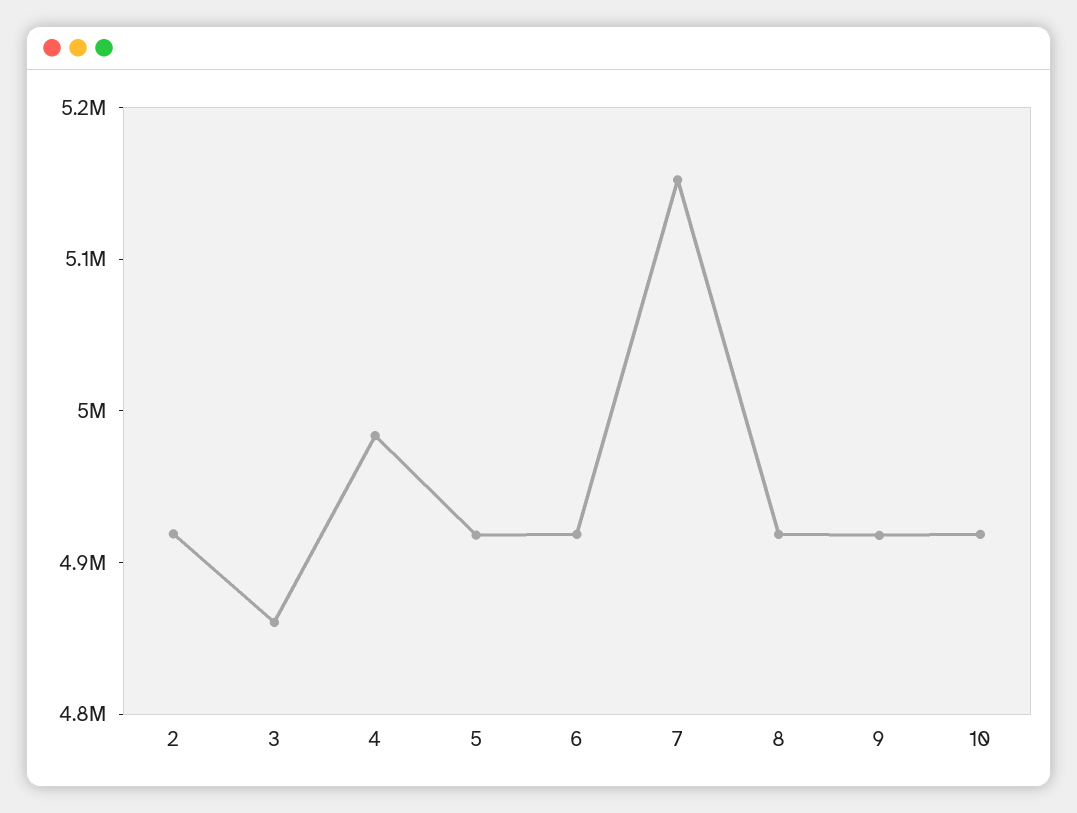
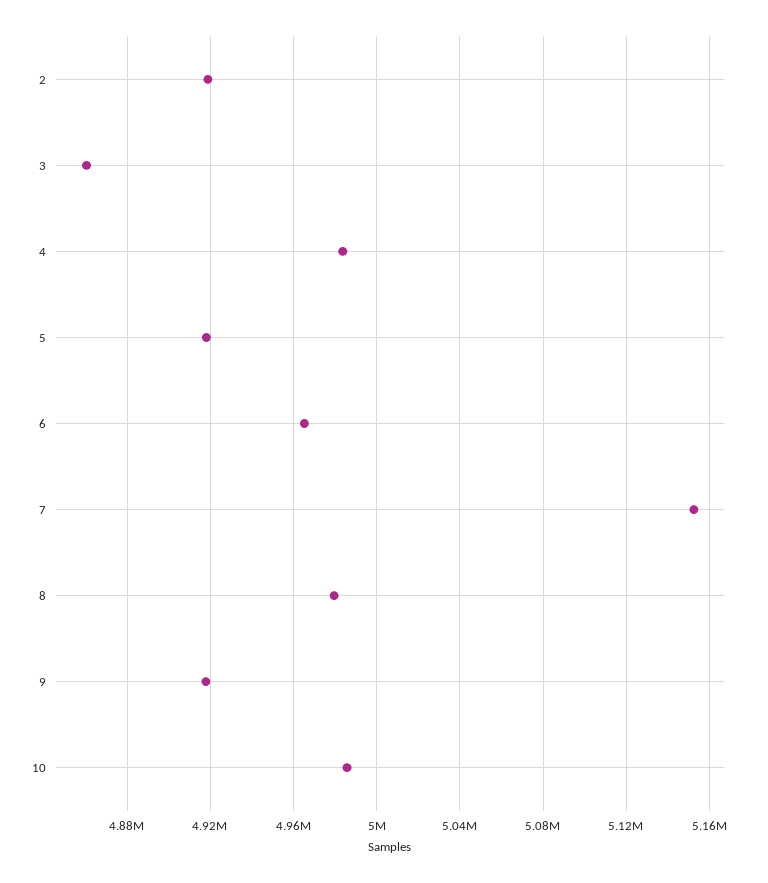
  {
    "2": 4920000,
    "3": 4860000,
    "4": 4985000,
    "5": 4920000,
-   "6": 4920000,
+   "6": 4965000,
    "7": 5150000,
-   "8": 4920000,
+   "8": 4980000,
    "9": 4920000,
-   "10": 4920000
+   "10": 4985000
  }

